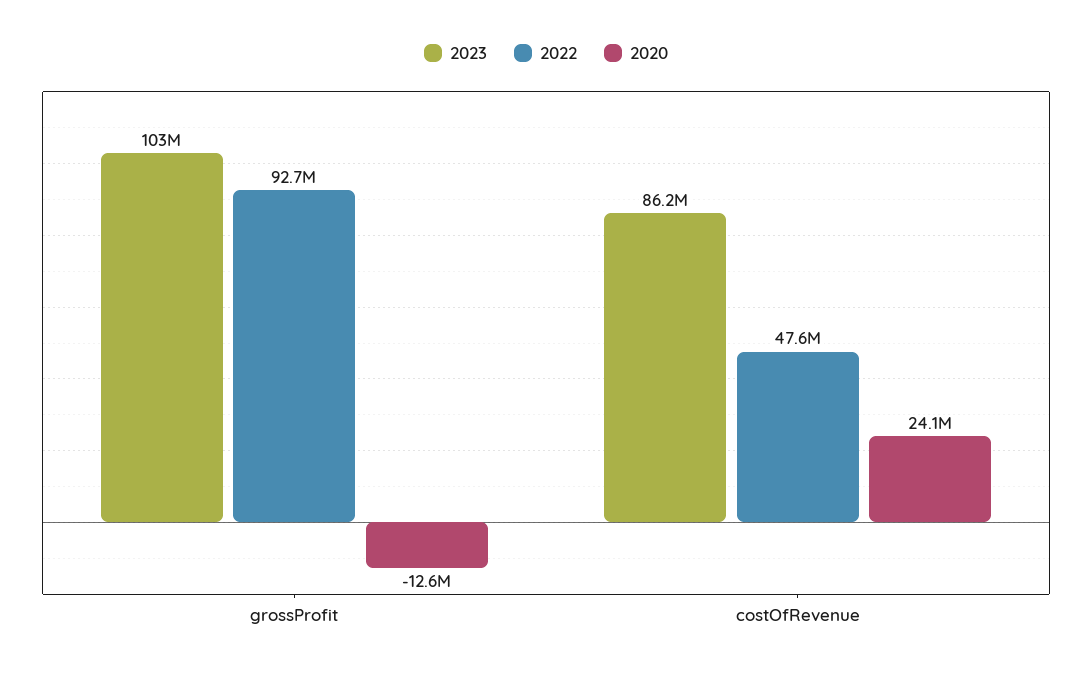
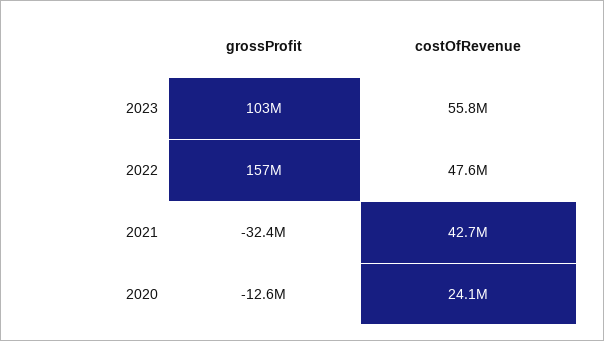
  {
    "2023": {
      "grossProfit": 103000000,
-     "costOfRevenue": 86200000
+     "costOfRevenue": 55800000
    },
    "2022": {
-     "grossProfit": 92700000,
+     "grossProfit": 157000000,
      "costOfRevenue": 47600000
    },
    "2020": {
      "grossProfit": -12600000,
      "costOfRevenue": 24100000
-   }
+   },
+   "2021": {
+     "grossProfit": -32400000,
+     "costOfRevenue": 42700000
+   }
  }

